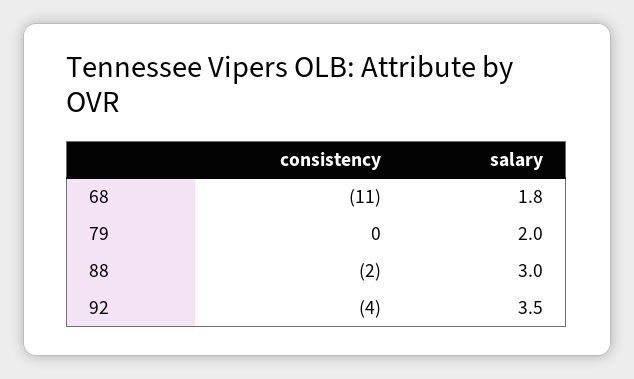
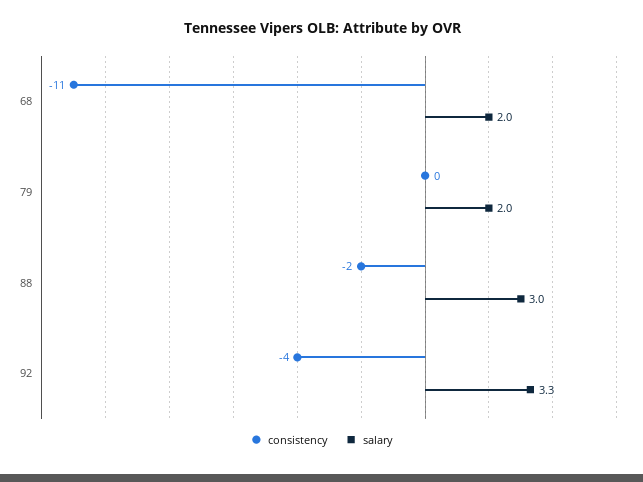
  {
    "consistency": {
      "68": -11,
      "79": 0,
      "88": -2,
      "92": -4
    },
    "salary": {
-     "68": 1.8,
+     "68": 2,
      "79": 2,
      "88": 3,
-     "92": 3.5
+     "92": 3.3
    }
  }

